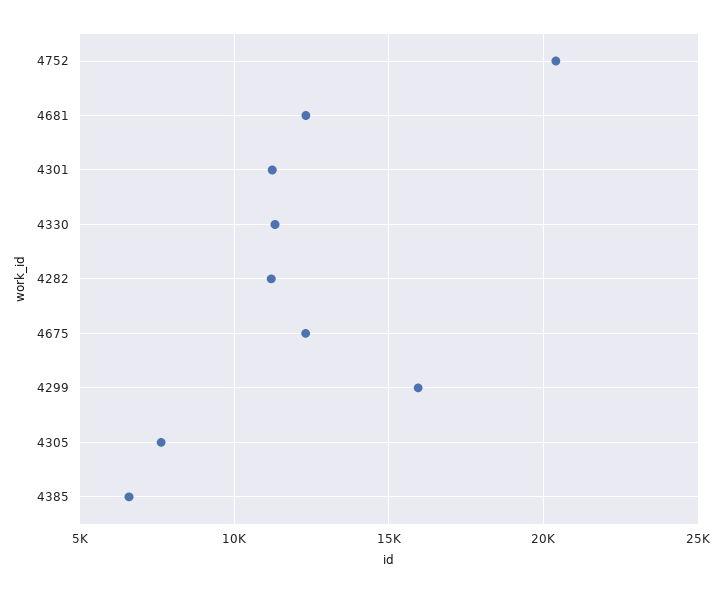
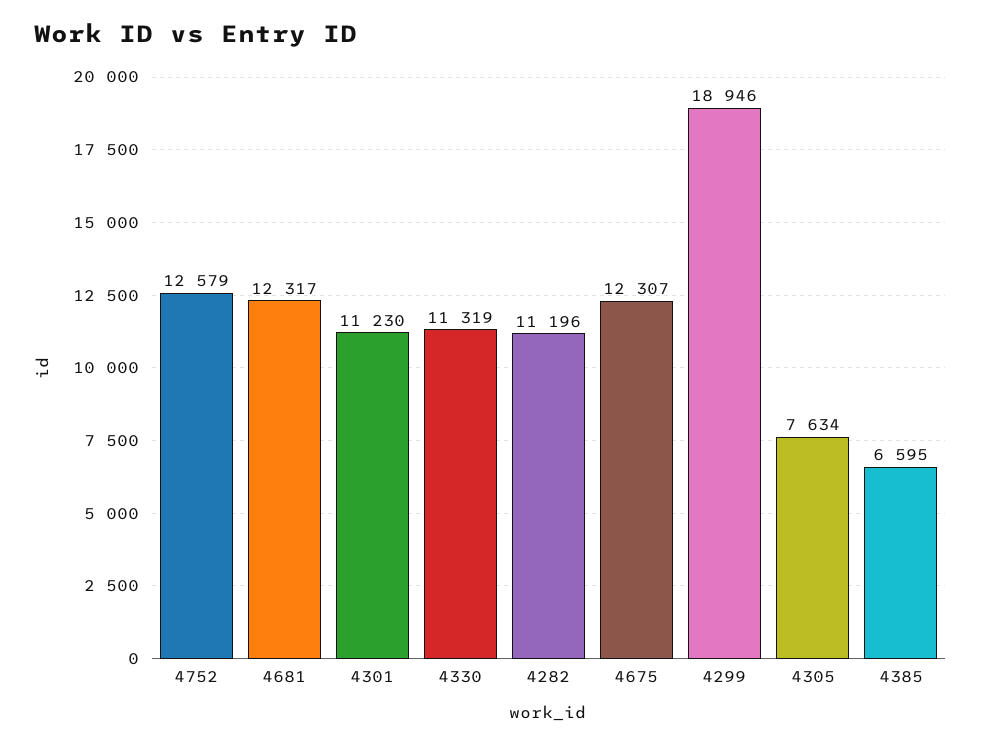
  {
-   "4752": 20500,
+   "4752": 12579,
    "4681": 12317,
    "4301": 11230,
    "4330": 11319,
    "4282": 11196,
    "4675": 12307,
-   "4299": 16000,
+   "4299": 18946,
    "4305": 7634,
    "4385": 6595
  }

